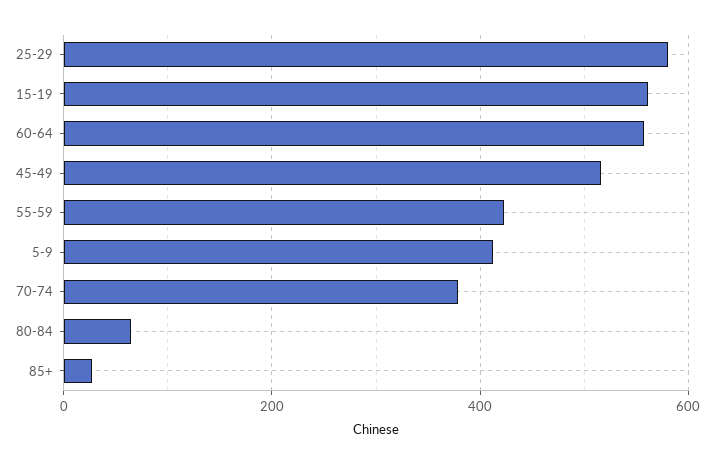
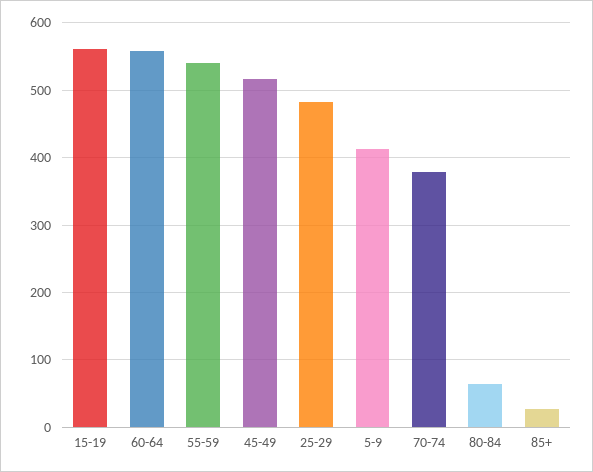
  {
-   "25-29": 580,
+   "25-29": 480,
    "15-19": 560,
    "60-64": 560,
    "45-49": 520,
-   "55-59": 420,
+   "55-59": 540,
    "5-9": 410,
    "70-74": 380,
    "80-84": 60,
    "85+": 30
  }

